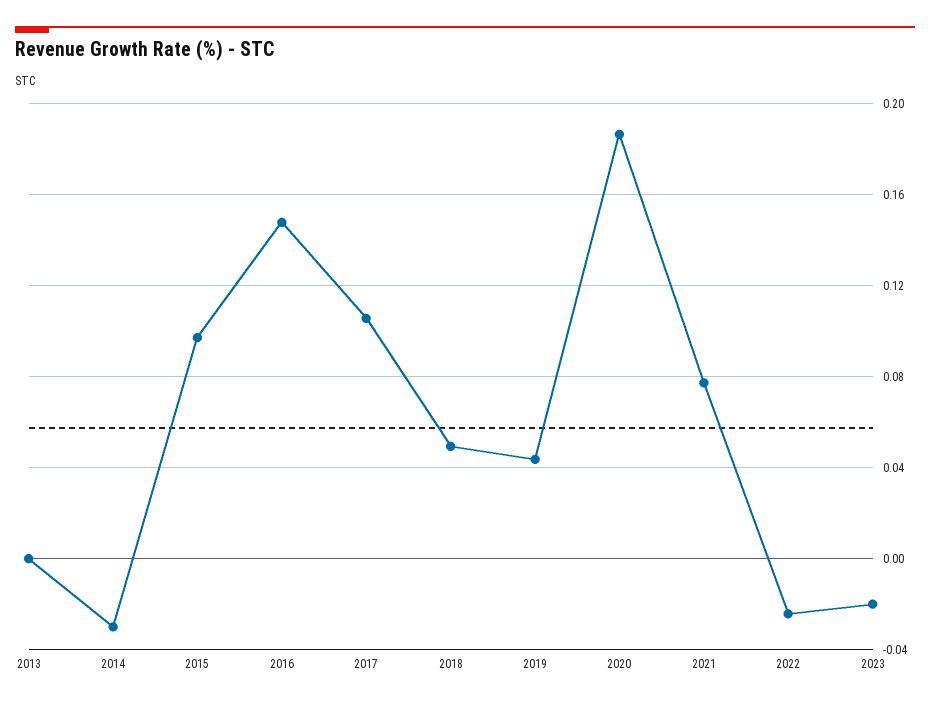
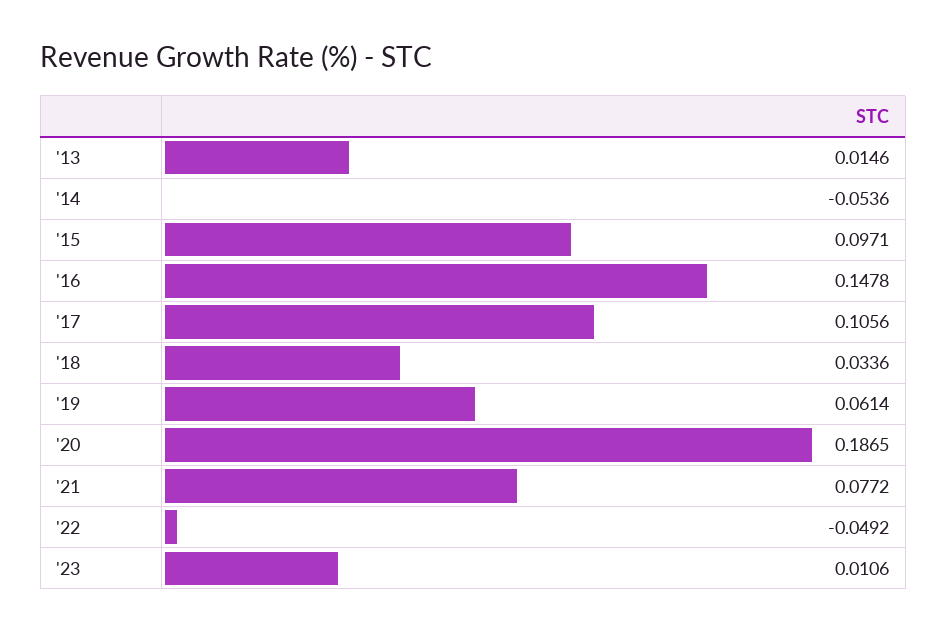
  {
-   "2013": 0,
+   "2013": 0.0146,
-   "2014": -0.03,
+   "2014": -0.0536,
    "2015": 0.0971,
    "2016": 0.1478,
    "2017": 0.1056,
-   "2018": 0.05,
+   "2018": 0.0336,
-   "2019": 0.045,
+   "2019": 0.0614,
    "2020": 0.1865,
    "2021": 0.0772,
-   "2022": -0.025,
+   "2022": -0.0492,
-   "2023": -0.02
+   "2023": 0.0106
  }

